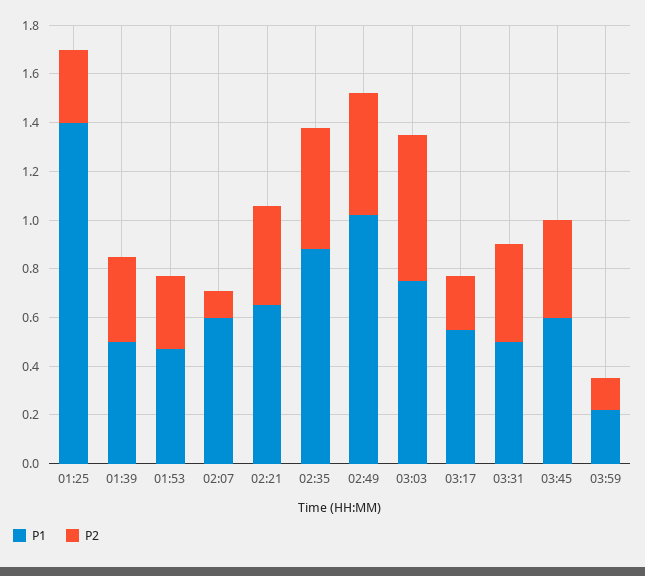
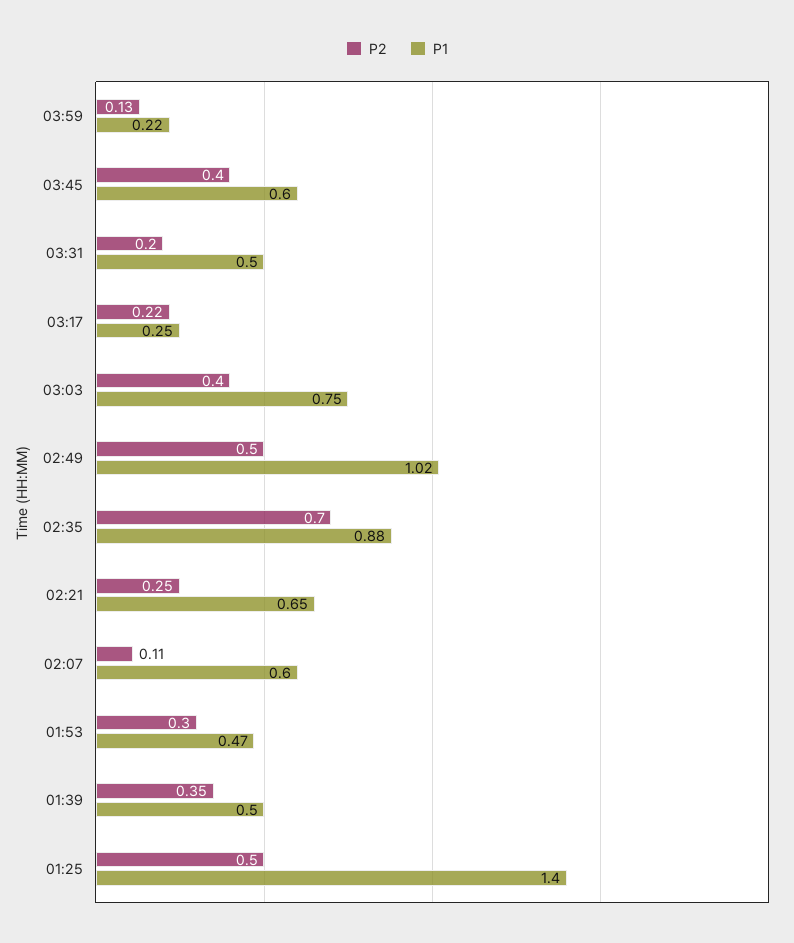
  {
    "P1": {
      "01:25": 1.4,
      "01:39": 0.5,
      "01:53": 0.47,
      "02:07": 0.6,
      "02:21": 0.65,
      "02:35": 0.88,
      "02:49": 1.02,
      "03:03": 0.75,
-     "03:17": 0.55,
+     "03:17": 0.25,
      "03:31": 0.5,
      "03:45": 0.6,
      "03:59": 0.22
    },
    "P2": {
-     "01:25": 0.3,
+     "01:25": 0.5,
      "01:39": 0.35,
      "01:53": 0.3,
      "02:07": 0.11,
-     "02:21": 0.4,
+     "02:21": 0.25,
-     "02:35": 0.5,
+     "02:35": 0.7,
      "02:49": 0.5,
-     "03:03": 0.6,
+     "03:03": 0.4,
      "03:17": 0.22,
-     "03:31": 0.4,
+     "03:31": 0.2,
      "03:45": 0.4,
      "03:59": 0.13
    }
  }

